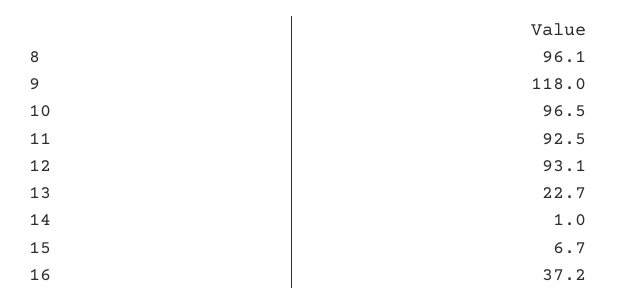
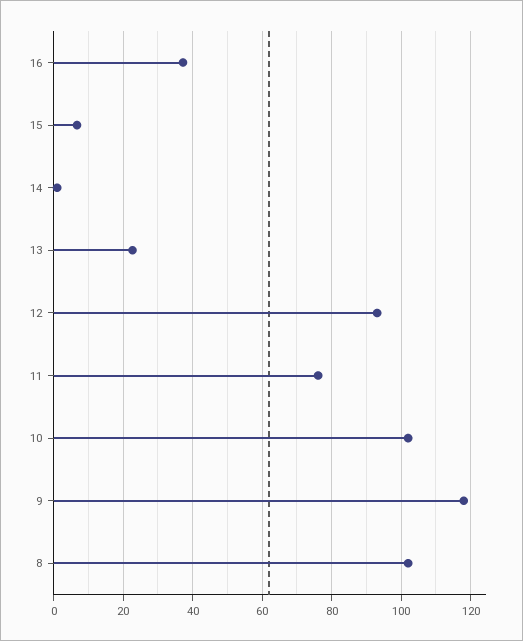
  {
-   "8": 96.1,
+   "8": 102,
    "9": 118,
-   "10": 96.5,
+   "10": 102,
-   "11": 92.5,
+   "11": 76,
    "12": 93.1,
    "13": 22.7,
    "14": 1,
    "15": 6.7,
    "16": 37.2
  }

